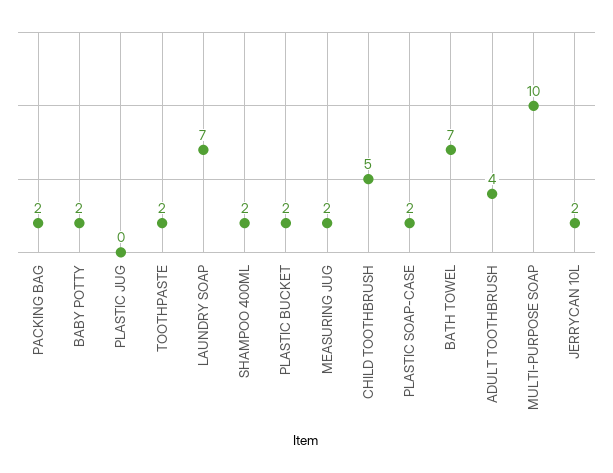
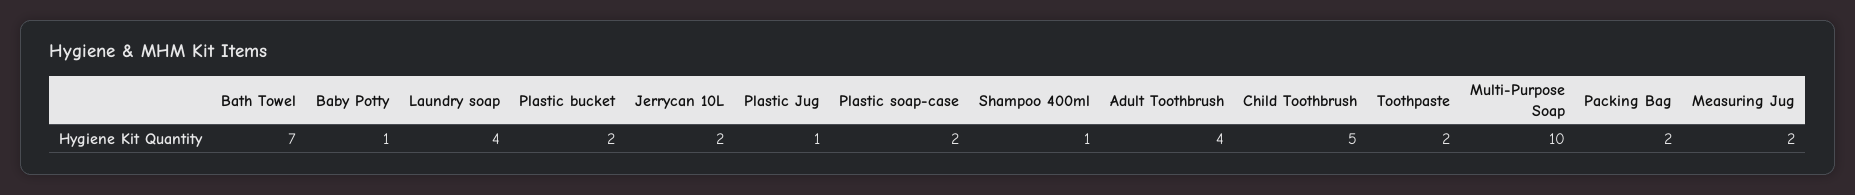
  {
    "PACKING BAG": 2,
-   "BABY POTTY": 2,
+   "BABY POTTY": 1,
-   "PLASTIC JUG": 0,
+   "PLASTIC JUG": 1,
    "TOOTHPASTE": 2,
-   "LAUNDRY SOAP": 7,
+   "LAUNDRY SOAP": 4,
-   "SHAMPOO 400ML": 2,
+   "SHAMPOO 400ML": 1,
    "PLASTIC BUCKET": 2,
    "MEASURING JUG": 2,
    "CHILD TOOTHBRUSH": 5,
    "PLASTIC SOAP-CASE": 2,
    "BATH TOWEL": 7,
    "ADULT TOOTHBRUSH": 4,
    "MULTI-PURPOSE SOAP": 10,
    "JERRYCAN 10L": 2
  }

